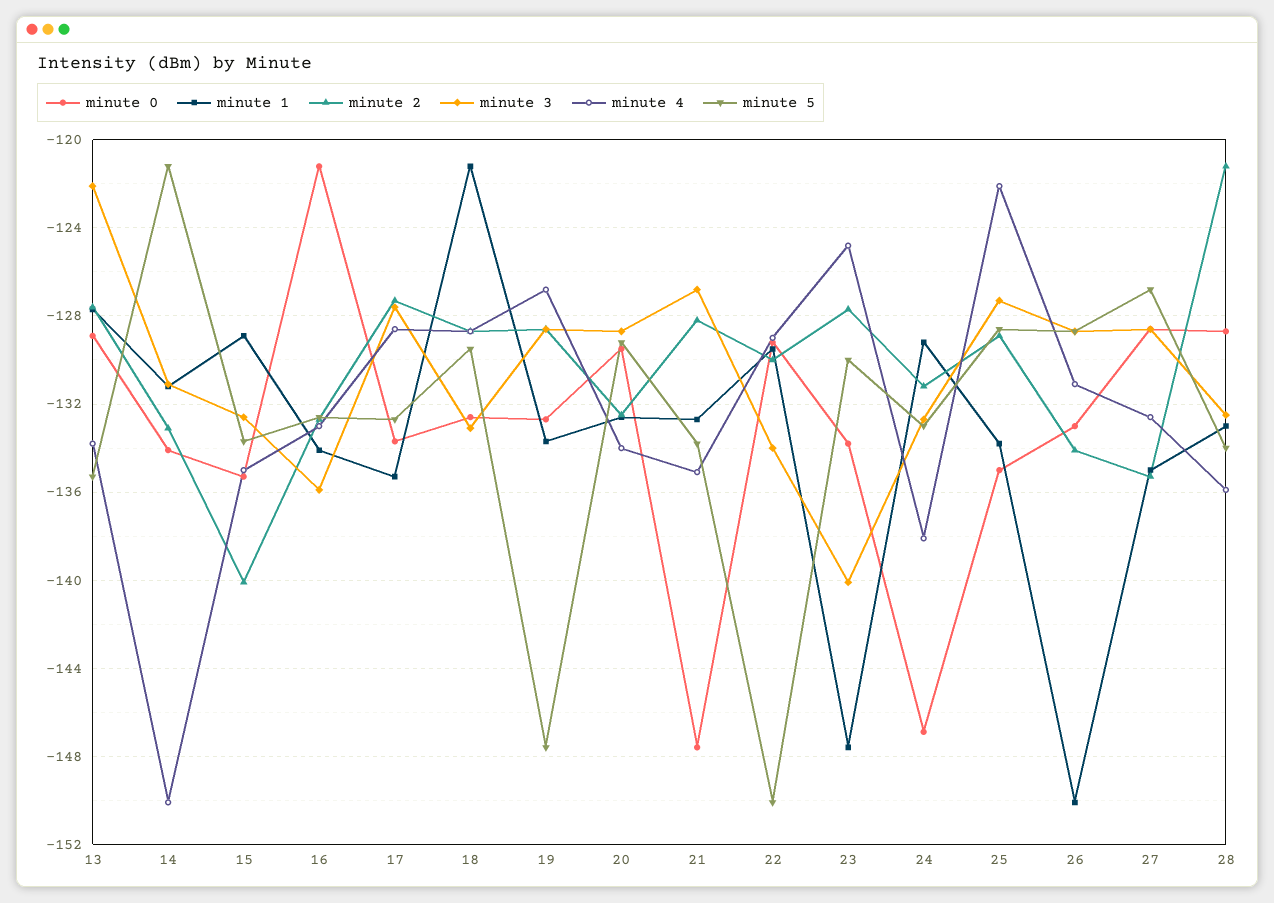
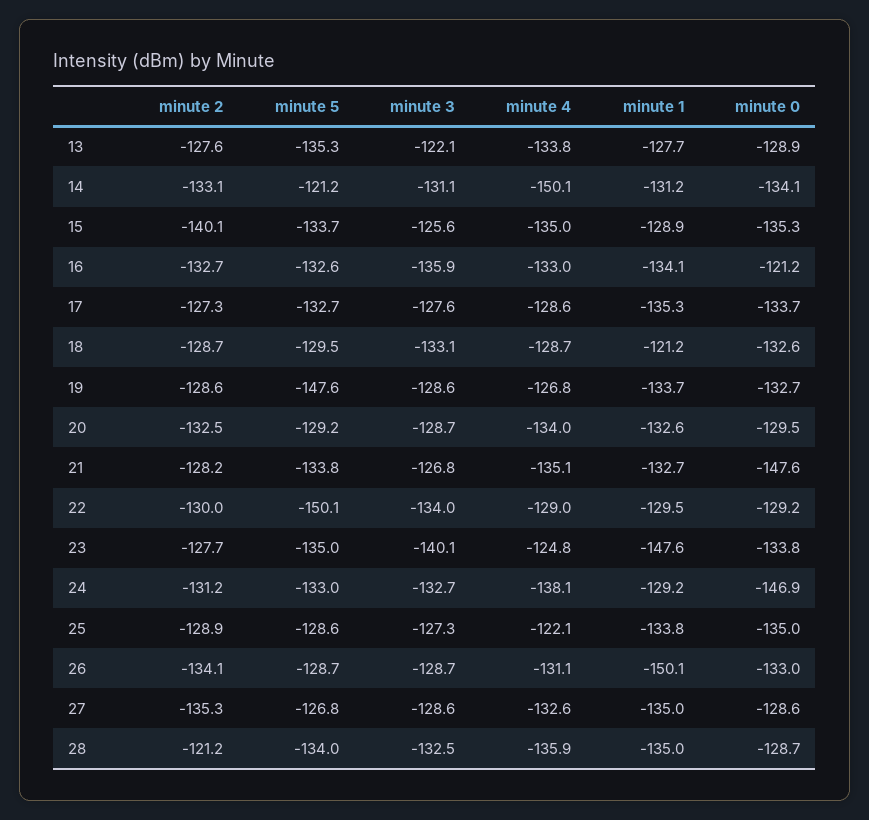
  {
    "minute 0": {
      "13": -128.9,
      "14": -134.1,
      "15": -135.3,
      "16": -121.2,
      "17": -133.7,
      "18": -132.6,
      "19": -132.7,
      "20": -129.5,
      "21": -147.6,
      "22": -129.2,
      "23": -133.8,
      "24": -146.9,
      "25": -135,
      "26": -133,
      "27": -128.6,
      "28": -128.7
    },
    "minute 1": {
      "13": -127.7,
      "14": -131.2,
      "15": -128.9,
      "16": -134.1,
      "17": -135.3,
      "18": -121.2,
      "19": -133.7,
      "20": -132.6,
      "21": -132.7,
      "22": -129.5,
      "23": -147.6,
      "24": -129.2,
      "25": -133.8,
      "26": -150.1,
      "27": -135,
-     "28": -133
+     "28": -135
    },
    "minute 2": {
      "13": -127.6,
      "14": -133.1,
      "15": -140.1,
      "16": -132.7,
      "17": -127.3,
      "18": -128.7,
      "19": -128.6,
      "20": -132.5,
      "21": -128.2,
      "22": -130,
      "23": -127.7,
      "24": -131.2,
      "25": -128.9,
      "26": -134.1,
      "27": -135.3,
      "28": -121.2
    },
    "minute 3": {
      "13": -122.1,
      "14": -131.1,
-     "15": -132.5,
+     "15": -125.6,
      "16": -135.9,
      "17": -127.6,
      "18": -133.1,
      "19": -128.6,
      "20": -128.7,
      "21": -126.8,
      "22": -134,
      "23": -140.1,
      "24": -132.7,
      "25": -127.3,
      "26": -128.7,
      "27": -128.6,
      "28": -132.5
    },
    "minute 4": {
      "13": -133.8,
      "14": -150.1,
      "15": -135,
      "16": -133,
      "17": -128.6,
      "18": -128.7,
      "19": -126.8,
      "20": -134,
      "21": -135.1,
      "22": -129,
      "23": -124.8,
      "24": -138.1,
      "25": -122.1,
      "26": -131.1,
      "27": -132.6,
      "28": -135.9
    },
    "minute 5": {
      "13": -135.3,
      "14": -121.2,
      "15": -133.7,
      "16": -132.6,
      "17": -132.7,
      "18": -129.5,
      "19": -147.6,
      "20": -129.2,
      "21": -133.8,
      "22": -150.1,
-     "23": -130,
+     "23": -135,
      "24": -133,
      "25": -128.6,
      "26": -128.7,
      "27": -126.8,
      "28": -134
    }
  }

